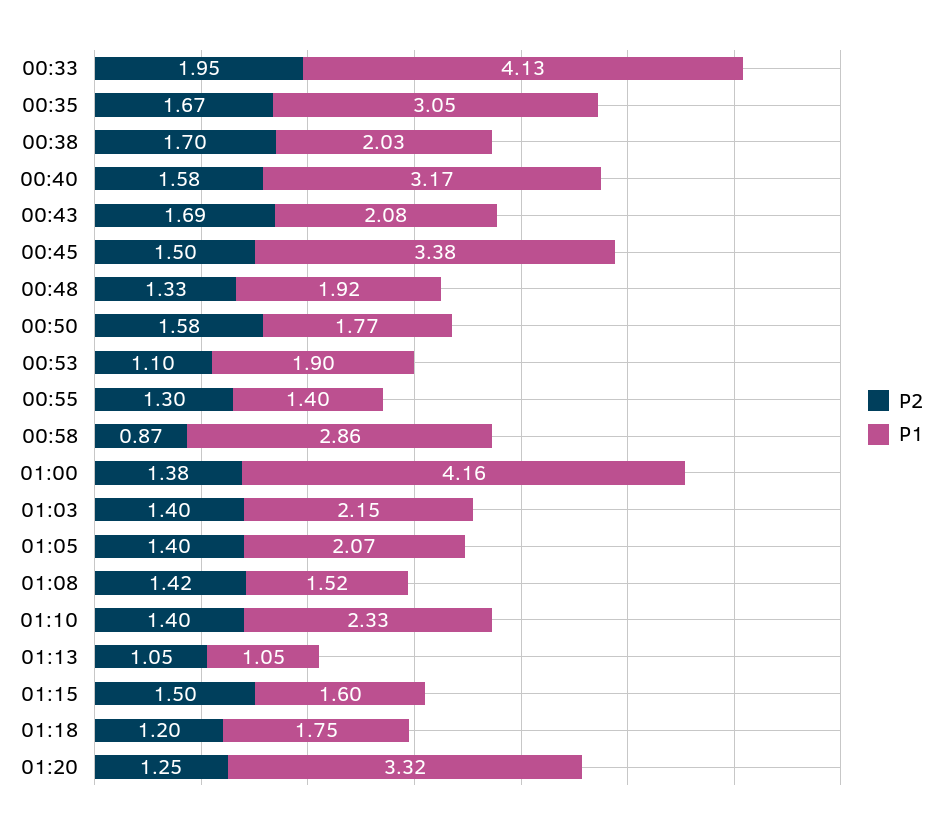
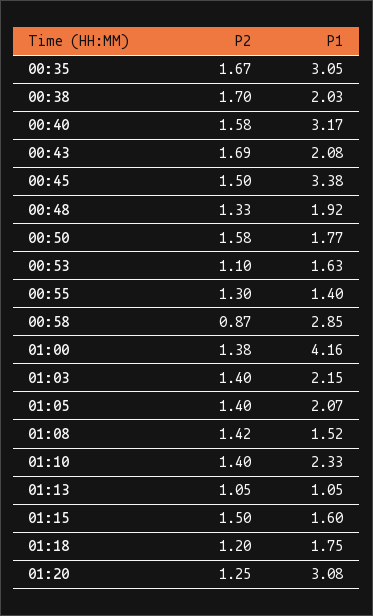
  {
    "P2": {
-     "00:33": 1.95,
      "00:35": 1.67,
      "00:38": 1.7,
      "00:40": 1.58,
      "00:43": 1.69,
      "00:45": 1.5,
      "00:48": 1.33,
      "00:50": 1.58,
      "00:53": 1.1,
      "00:55": 1.3,
      "00:58": 0.87,
      "01:00": 1.38,
      "01:03": 1.4,
      "01:05": 1.4,
      "01:08": 1.42,
      "01:10": 1.4,
      "01:13": 1.05,
      "01:15": 1.5,
      "01:18": 1.2,
      "01:20": 1.25
    },
    "P1": {
-     "00:33": 4.13,
      "00:35": 3.05,
      "00:38": 2.03,
      "00:40": 3.17,
      "00:43": 2.08,
      "00:45": 3.38,
      "00:48": 1.92,
      "00:50": 1.77,
-     "00:53": 1.9,
+     "00:53": 1.63,
      "00:55": 1.4,
-     "00:58": 2.86,
+     "00:58": 2.85,
      "01:00": 4.16,
      "01:03": 2.15,
      "01:05": 2.07,
      "01:08": 1.52,
      "01:10": 2.33,
      "01:13": 1.05,
      "01:15": 1.6,
      "01:18": 1.75,
-     "01:20": 3.32
+     "01:20": 3.08
    }
  }

